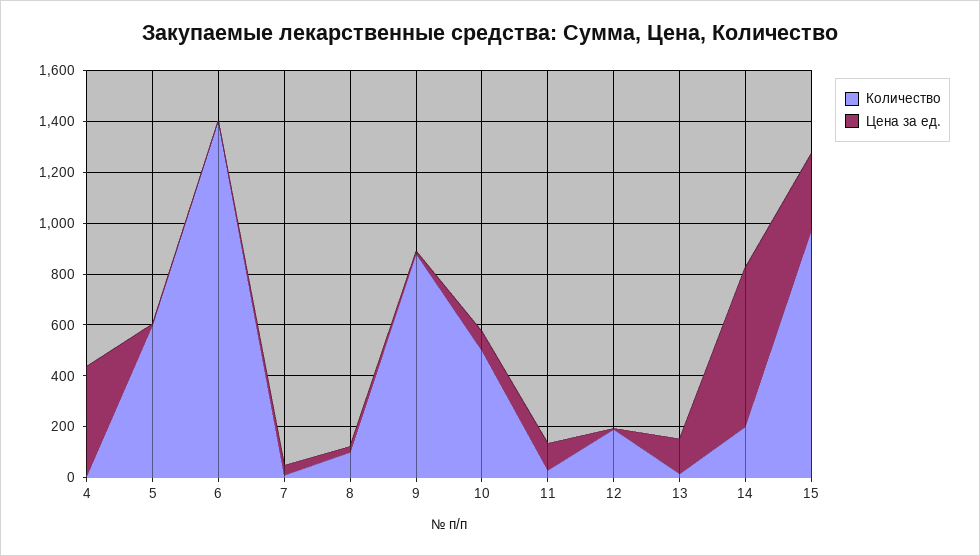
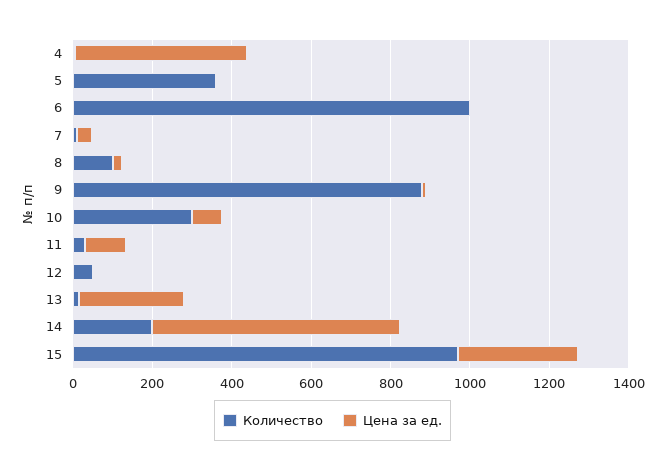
  {
    "Количество": {
      "4": 0,
-     "5": 600,
+     "5": 350,
-     "6": 1400,
+     "6": 1000,
      "7": 0,
      "8": 100,
      "9": 900,
-     "10": 500,
+     "10": 300,
      "11": 50,
-     "12": 200,
+     "12": 50,
      "13": 0,
      "14": 200,
      "15": 950
    },
    "Цена за ед.": {
      "4": 450,
      "5": 0,
      "6": 0,
      "7": 50,
      "8": 0,
      "9": 0,
      "10": 100,
      "11": 100,
      "12": 0,
-     "13": 150,
+     "13": 250,
      "14": 600,
      "15": 300
    }
  }

